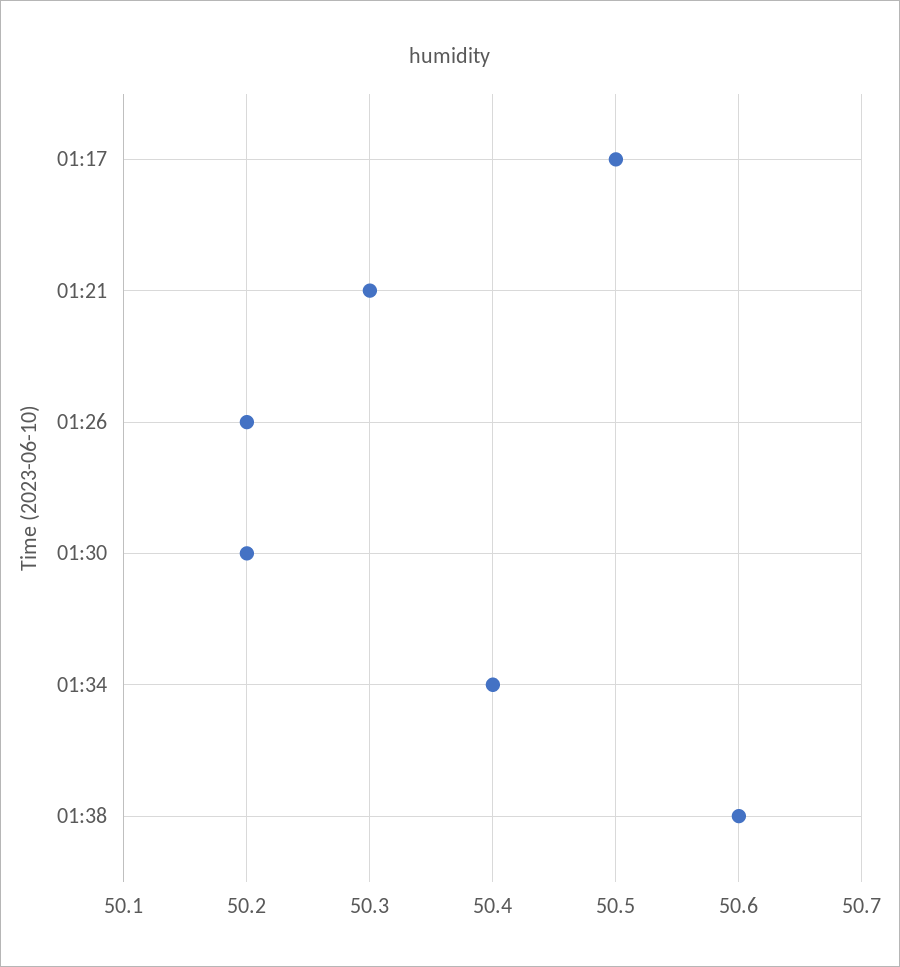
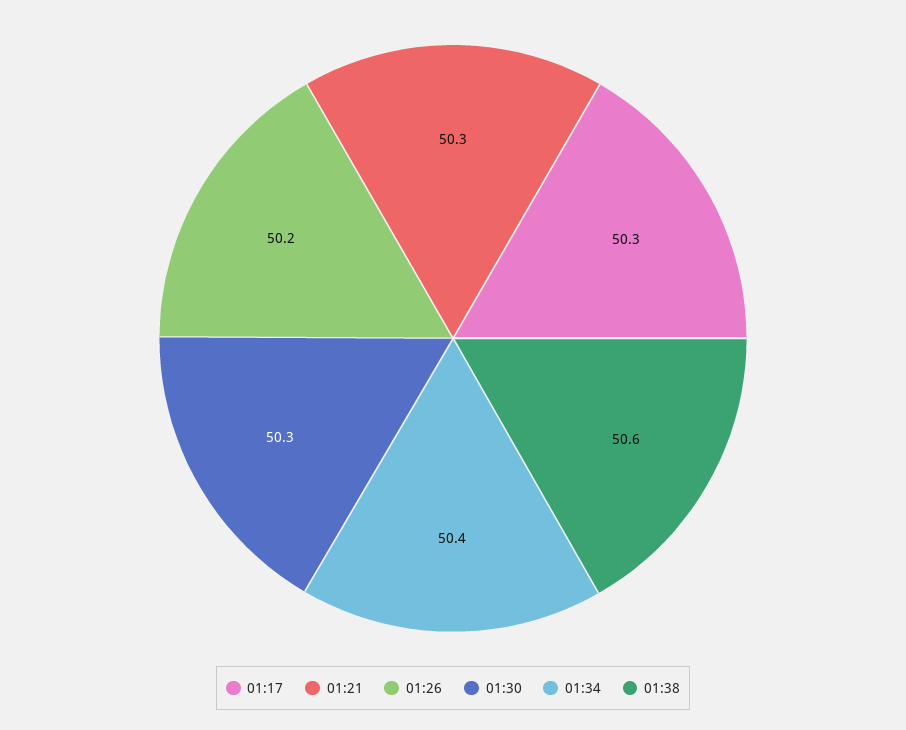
  {
-   "01:17": 50.5,
+   "01:17": 50.3,
    "01:21": 50.3,
    "01:26": 50.2,
-   "01:30": 50.2,
+   "01:30": 50.3,
    "01:34": 50.4,
    "01:38": 50.6
  }

